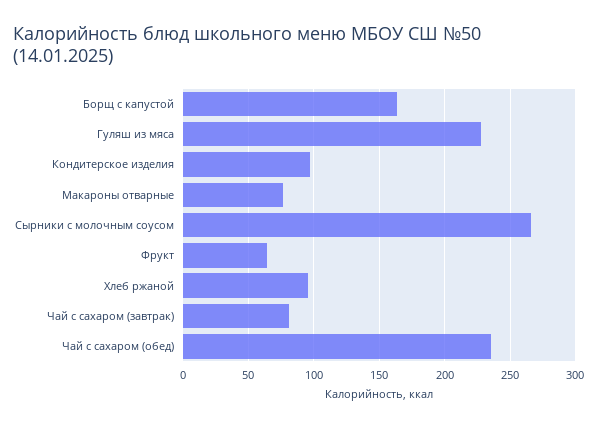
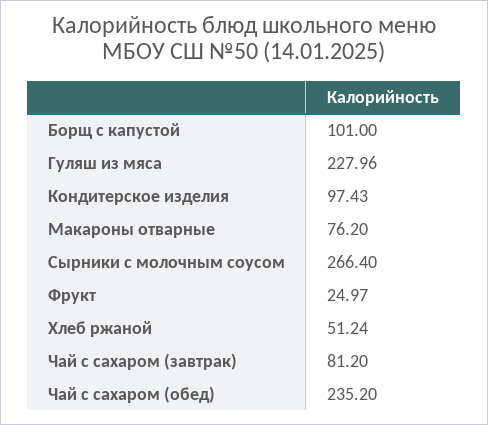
  {
-   "Борщ с капустой": 165,
+   "Борщ с капустой": 101,
    "Гуляш из мяса": 227.96,
    "Кондитерское изделия": 97.43,
    "Макароны отварные": 76.2,
    "Сырники с молочным соусом": 266.4,
-   "Фрукт": 65,
+   "Фрукт": 24.97,
-   "Хлеб ржаной": 95,
+   "Хлеб ржаной": 51.24,
    "Чай с сахаром (завтрак)": 81.2,
    "Чай с сахаром (обед)": 235.2
  }

